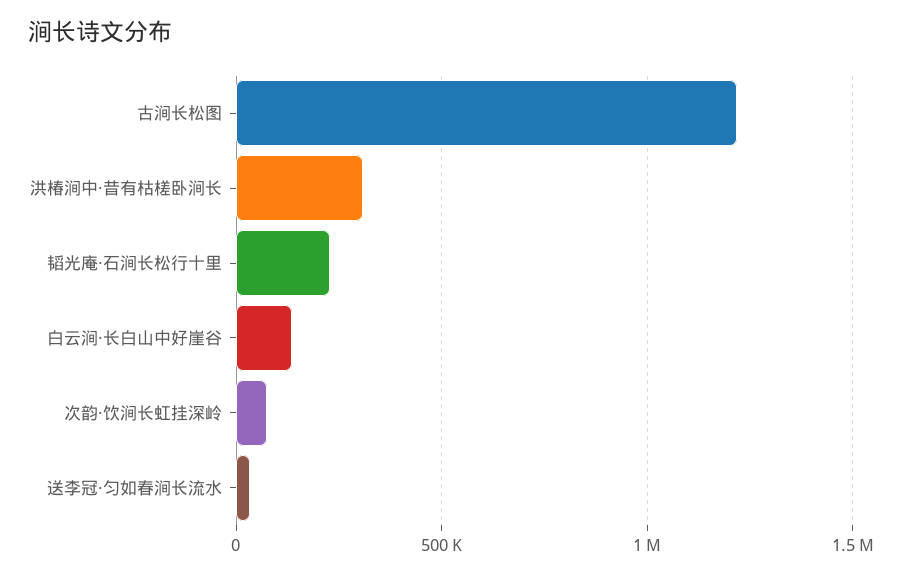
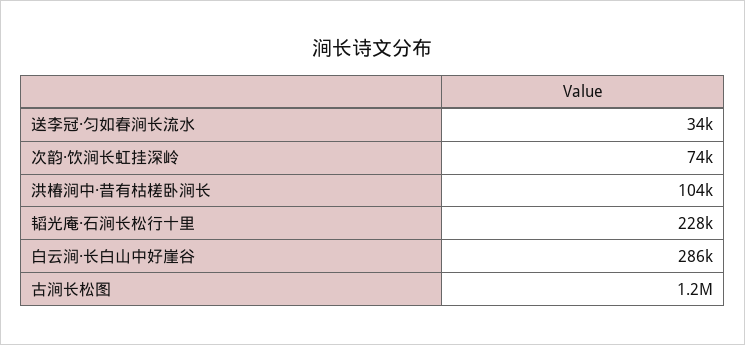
  {
    "古涧长松图": 1200000,
-   "洪椿涧中·昔有枯槎卧涧长": 300000,
+   "洪椿涧中·昔有枯槎卧涧长": 104000,
    "韬光庵·石涧长松行十里": 228000,
-   "白云涧·长白山中好崖谷": 150000,
+   "白云涧·长白山中好崖谷": 286000,
    "次韵·饮涧长虹挂深岭": 74000,
    "送李冠·匀如春涧长流水": 34000
  }

